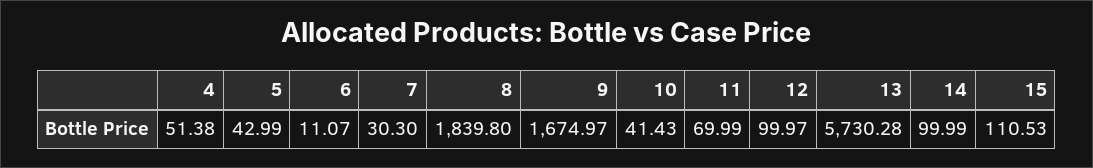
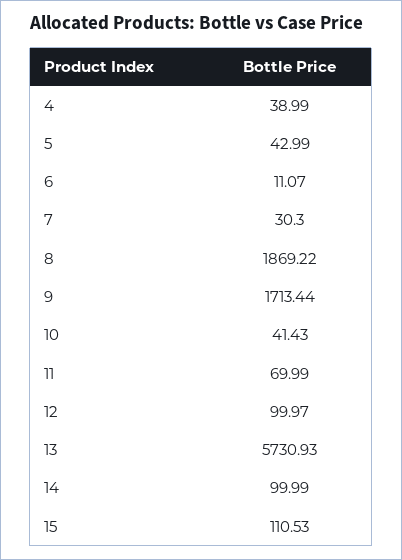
  {
-   "4": 51.38,
+   "4": 38.99,
    "5": 42.99,
    "6": 11.07,
    "7": 30.3,
-   "8": 1839.8,
+   "8": 1869.22,
-   "9": 1674.97,
+   "9": 1713.44,
    "10": 41.43,
    "11": 69.99,
    "12": 99.97,
-   "13": 5730.28,
+   "13": 5730.93,
    "14": 99.99,
    "15": 110.53
  }

